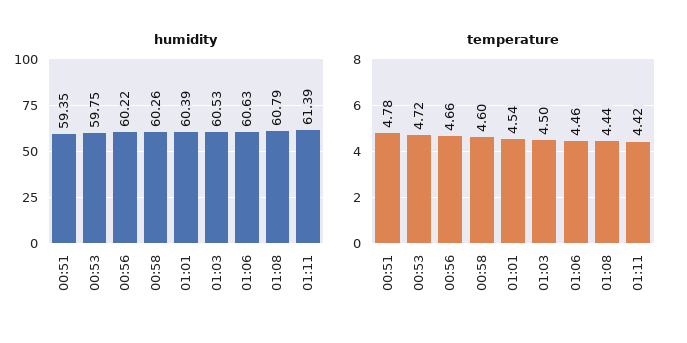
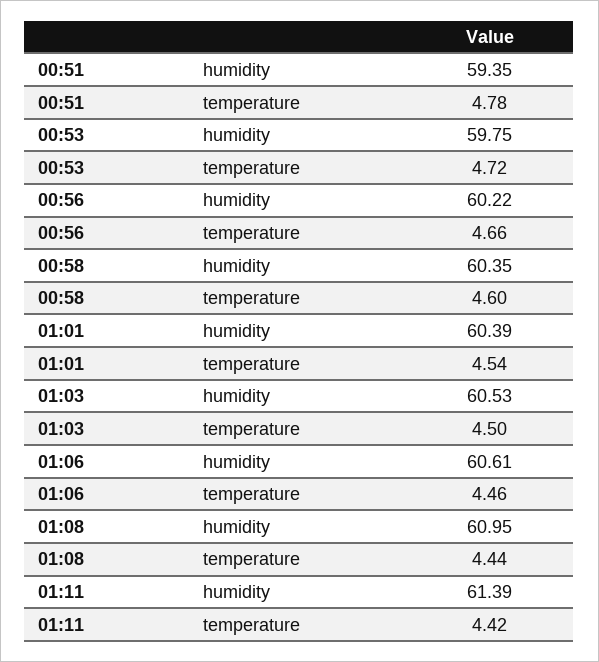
  {
    "humidity": {
      "00:51": 59.35,
      "00:53": 59.75,
      "00:56": 60.22,
-     "00:58": 60.26,
+     "00:58": 60.35,
      "01:01": 60.39,
      "01:03": 60.53,
-     "01:06": 60.63,
+     "01:06": 60.61,
-     "01:08": 60.79,
+     "01:08": 60.95,
      "01:11": 61.39
    },
    "temperature": {
      "00:51": 4.78,
      "00:53": 4.72,
      "00:56": 4.66,
      "00:58": 4.6,
      "01:01": 4.54,
      "01:03": 4.5,
      "01:06": 4.46,
      "01:08": 4.44,
      "01:11": 4.42
    }
  }

